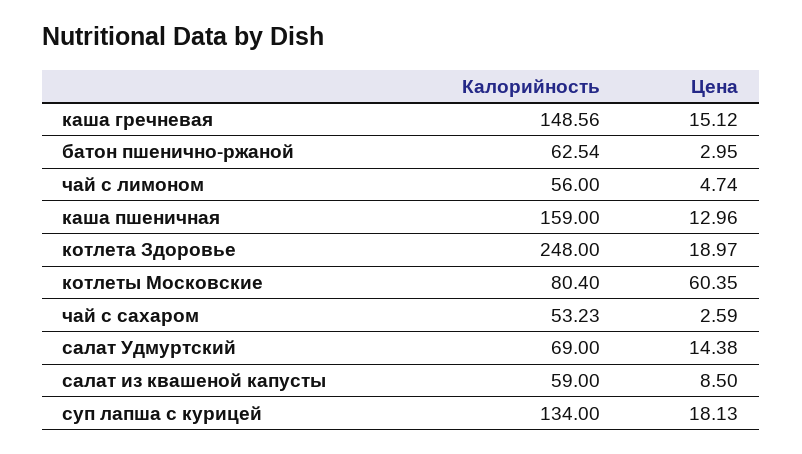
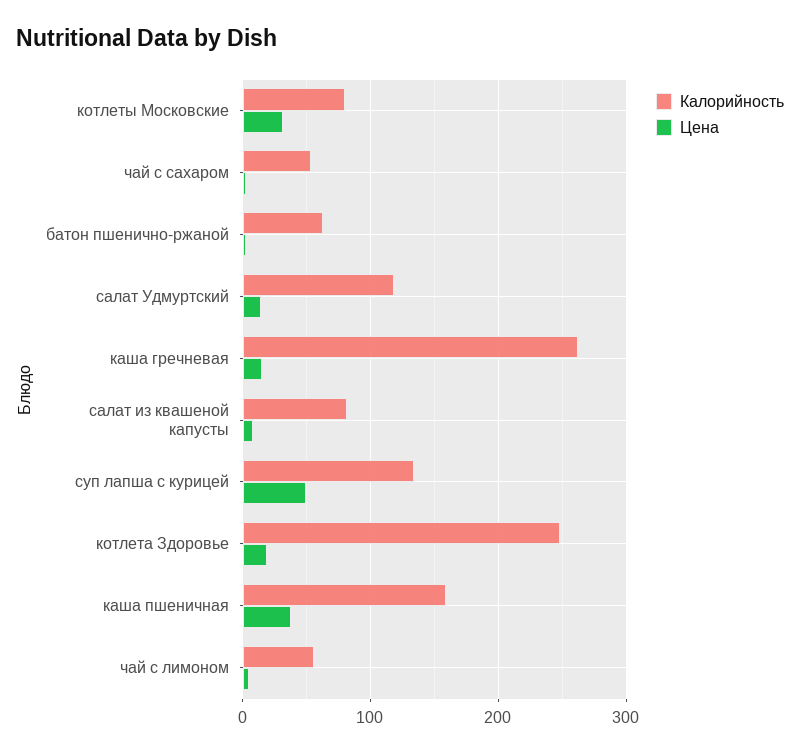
  {
    "Калорийность": {
-     "каша гречневая": 148.56,
+     "каша гречневая": 260,
      "батон пшенично-ржаной": 62.54,
      "чай с лимоном": 56,
      "каша пшеничная": 159,
      "котлета Здоровье": 248,
      "котлеты Московские": 80.4,
      "чай с сахаром": 53.23,
-     "салат Удмуртский": 69,
+     "салат Удмуртский": 120,
-     "салат из квашеной капусты": 59,
+     "салат из квашеной капусты": 80,
      "суп лапша с курицей": 134
    },
    "Цена": {
      "каша гречневая": 15.12,
      "батон пшенично-ржаной": 2.95,
      "чай с лимоном": 4.74,
-     "каша пшеничная": 12.96,
+     "каша пшеничная": 40,
      "котлета Здоровье": 18.97,
-     "котлеты Московские": 60.35,
+     "котлеты Московские": 30,
      "чай с сахаром": 2.59,
      "салат Удмуртский": 14.38,
      "салат из квашеной капусты": 8.5,
-     "суп лапша с курицей": 18.13
+     "суп лапша с курицей": 50
    }
  }

